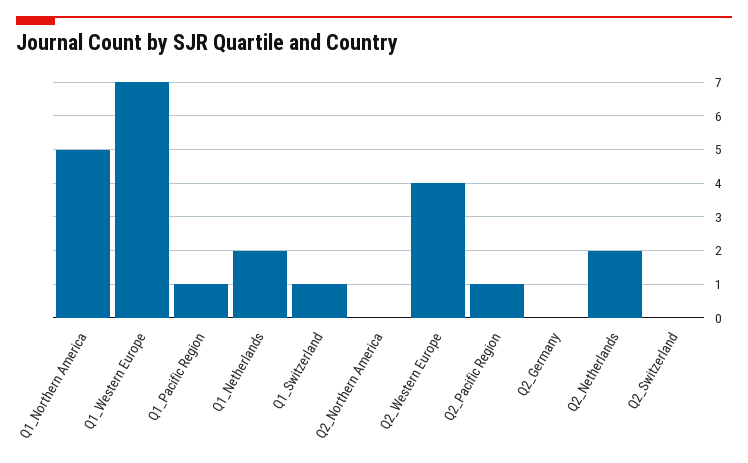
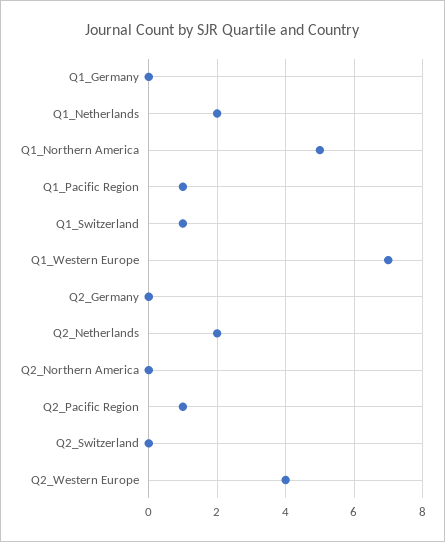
  {
    "Q1_Northern America": 5,
    "Q1_Western Europe": 7,
    "Q1_Pacific Region": 1,
    "Q1_Netherlands": 2,
    "Q1_Switzerland": 1,
    "Q2_Northern America": 0,
    "Q2_Western Europe": 4,
    "Q2_Pacific Region": 1,
    "Q2_Germany": 0,
    "Q2_Netherlands": 2,
-   "Q2_Switzerland": 0
+   "Q2_Switzerland": 0,
+   "Q1_Germany": 0
  }

